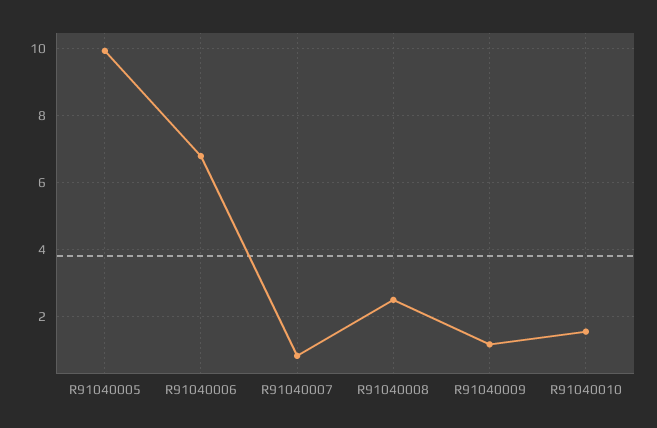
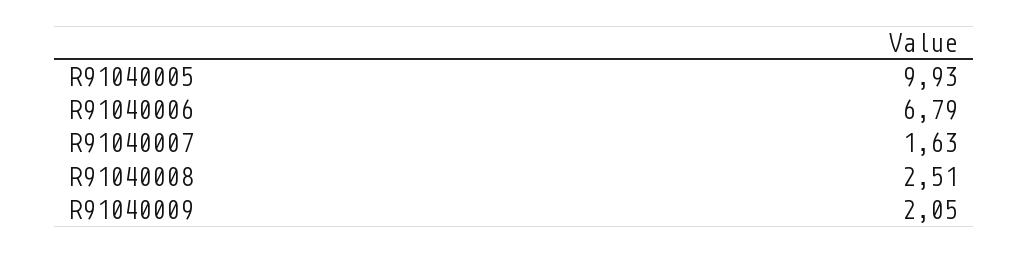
  {
    "R91040005": 9.93,
    "R91040006": 6.79,
-   "R91040007": 0.8,
+   "R91040007": 1.63,
    "R91040008": 2.51,
-   "R91040009": 1.2,
+   "R91040009": 2.05
-   "R91040010": 1.6
  }

